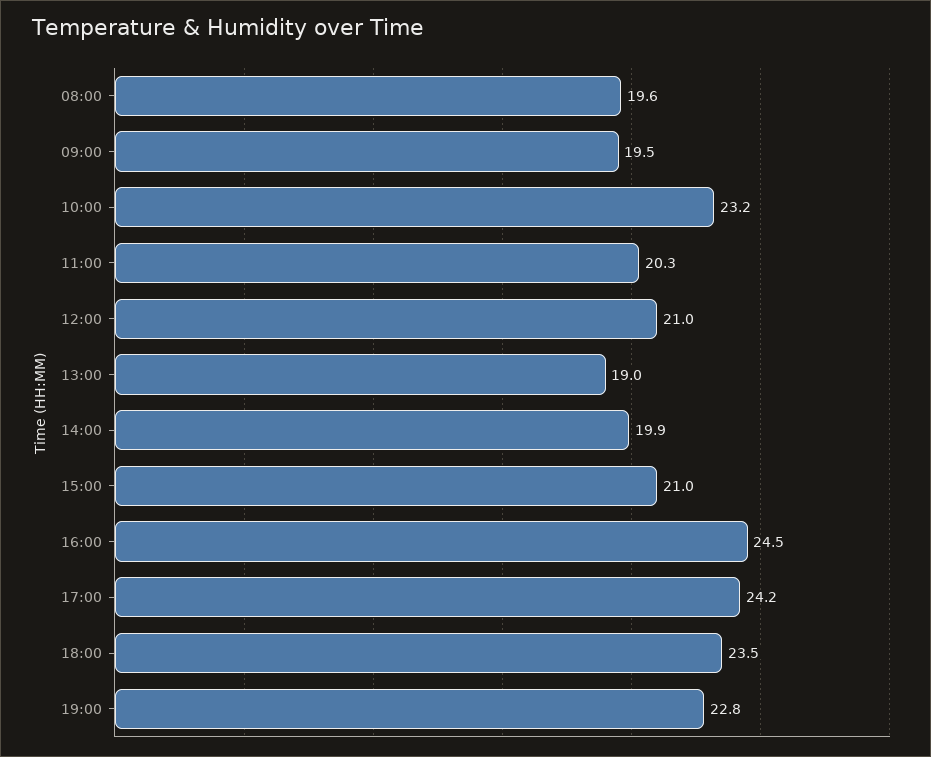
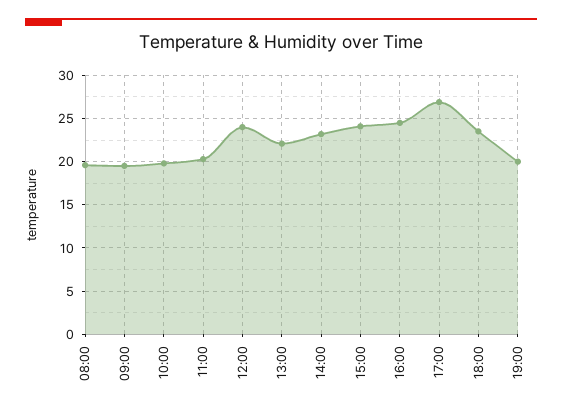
  {
    "08:00": 19.6,
    "09:00": 19.5,
-   "10:00": 23.2,
+   "10:00": 20,
    "11:00": 20.3,
-   "12:00": 21,
+   "12:00": 24,
-   "13:00": 19,
+   "13:00": 22,
-   "14:00": 19.9,
+   "14:00": 23,
-   "15:00": 21,
+   "15:00": 24,
    "16:00": 24.5,
-   "17:00": 24.2,
+   "17:00": 27,
    "18:00": 23.5,
-   "19:00": 22.8
+   "19:00": 20
  }

